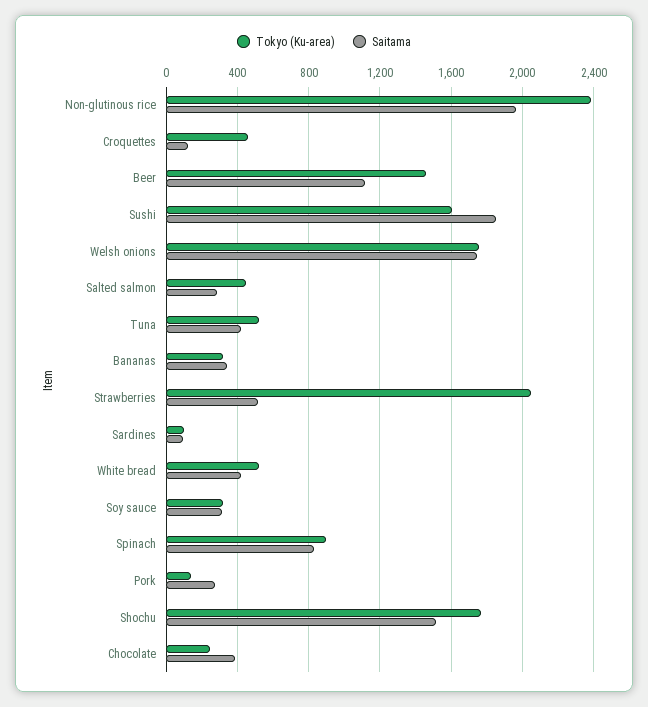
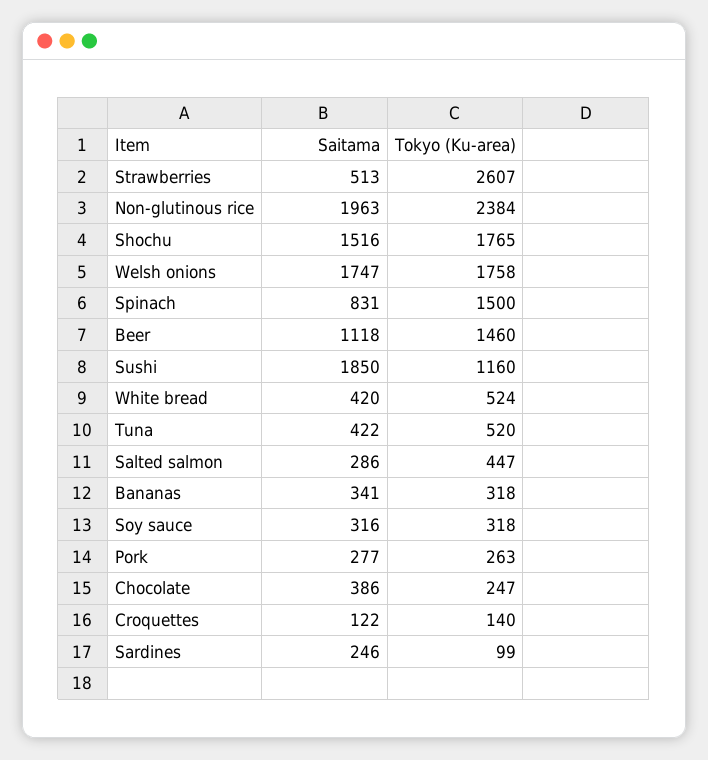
  {
    "Tokyo (Ku-area)": {
      "Non-glutinous rice": 2384,
-     "Croquettes": 450,
+     "Croquettes": 140,
      "Beer": 1460,
-     "Sushi": 1600,
+     "Sushi": 1160,
      "Welsh onions": 1758,
      "Salted salmon": 447,
      "Tuna": 520,
      "Bananas": 318,
-     "Strawberries": 2050,
+     "Strawberries": 2607,
      "Sardines": 99,
      "White bread": 524,
      "Soy sauce": 318,
-     "Spinach": 900,
+     "Spinach": 1500,
-     "Pork": 150,
+     "Pork": 263,
      "Shochu": 1765,
      "Chocolate": 247
    },
    "Saitama": {
      "Non-glutinous rice": 1963,
      "Croquettes": 122,
      "Beer": 1118,
      "Sushi": 1850,
      "Welsh onions": 1747,
      "Salted salmon": 286,
      "Tuna": 422,
      "Bananas": 341,
      "Strawberries": 513,
-     "Sardines": 100,
+     "Sardines": 246,
      "White bread": 420,
      "Soy sauce": 316,
      "Spinach": 831,
      "Pork": 277,
      "Shochu": 1516,
      "Chocolate": 386
    }
  }

